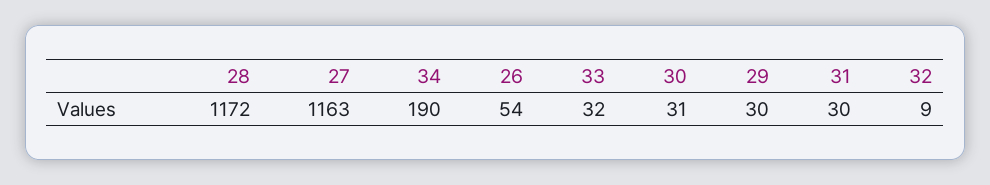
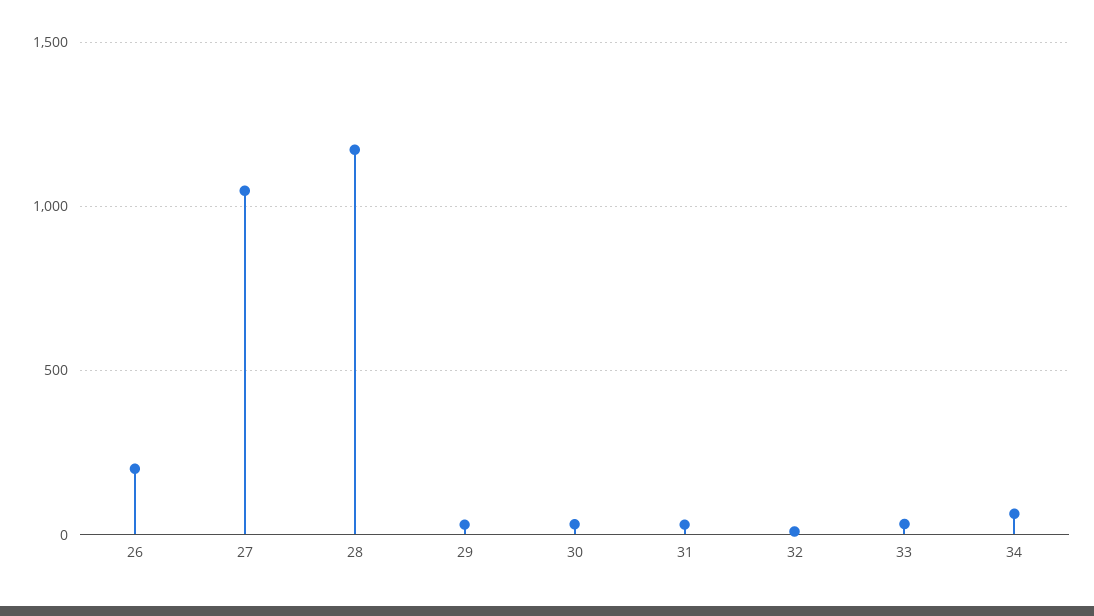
  {
    "28": 1172,
-   "27": 1163,
+   "27": 1050,
-   "34": 190,
+   "34": 50,
-   "26": 54,
+   "26": 200,
    "33": 32,
    "30": 31,
    "29": 30,
    "31": 30,
    "32": 9
  }

